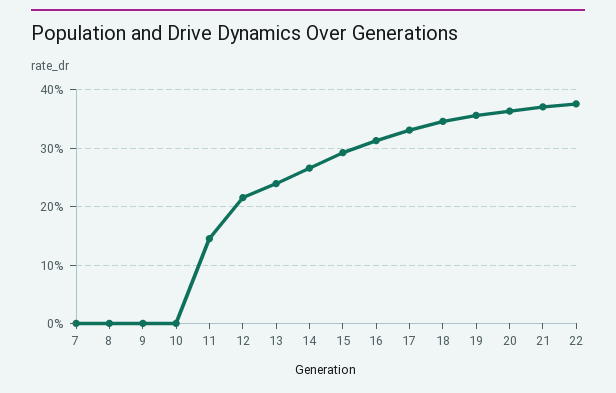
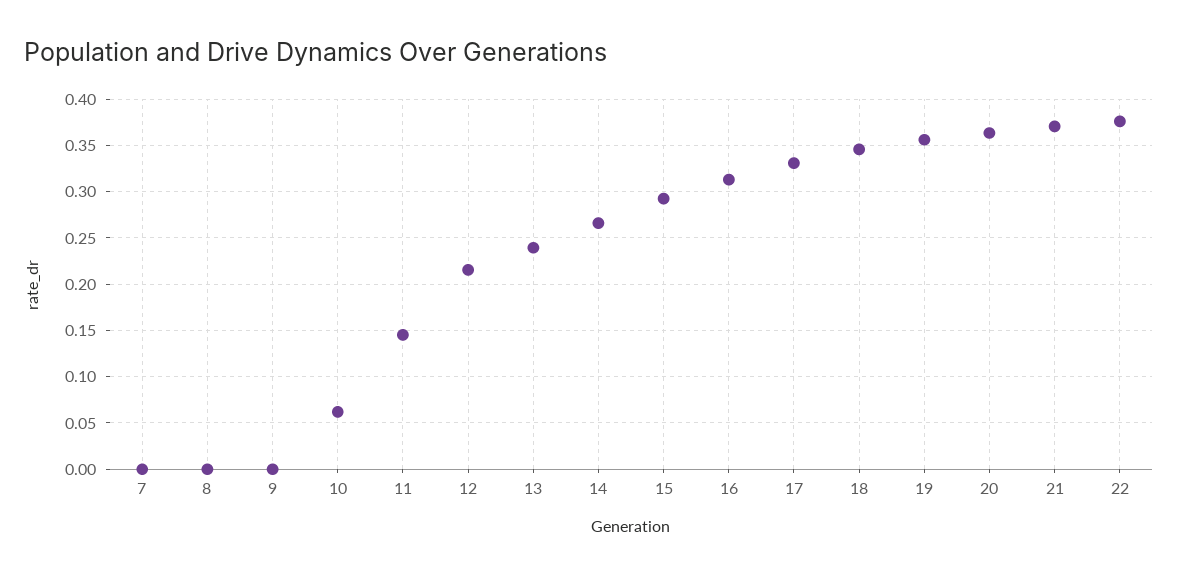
  {
    "7": 0,
    "8": 0,
    "9": 0,
-   "10": 0,
+   "10": 0.06,
    "11": 0.15,
    "12": 0.22,
    "13": 0.24,
    "14": 0.27,
    "15": 0.29,
    "16": 0.31,
    "17": 0.33,
    "18": 0.35,
    "19": 0.36,
    "20": 0.36,
    "21": 0.37,
    "22": 0.38
  }

